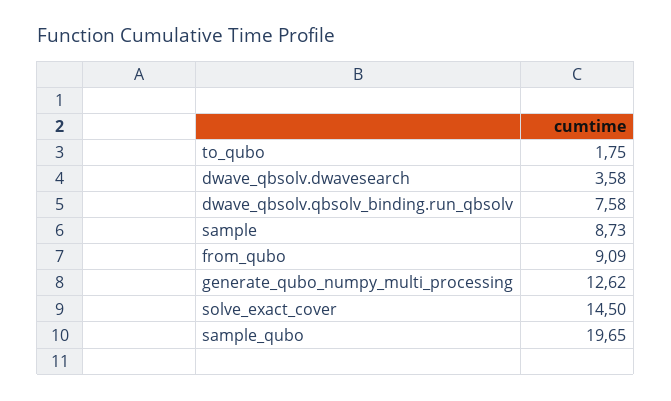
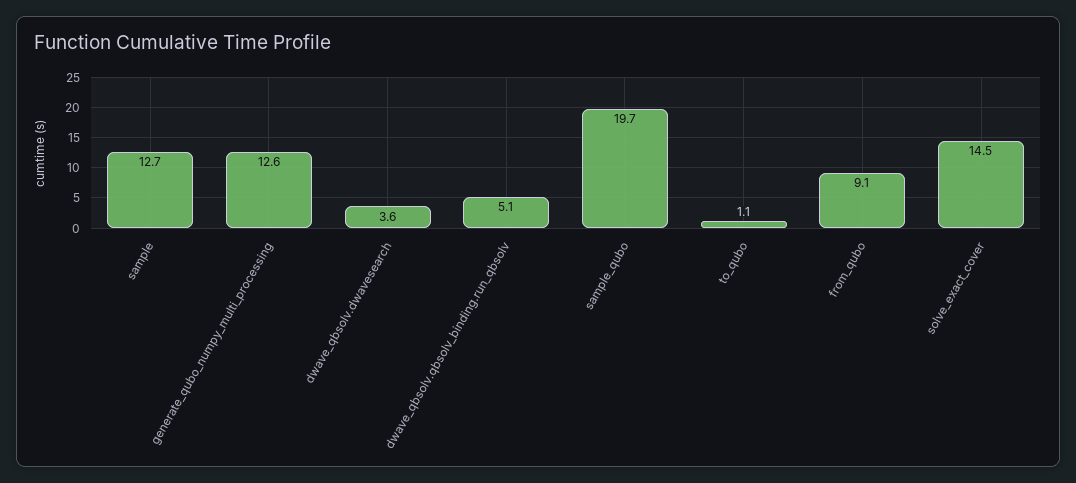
  {
-   "to_qubo": 1.75,
+   "to_qubo": 1.1,
    "dwave_qbsolv.dwavesearch": 3.58,
-   "dwave_qbsolv.qbsolv_binding.run_qbsolv": 7.58,
+   "dwave_qbsolv.qbsolv_binding.run_qbsolv": 5.1,
-   "sample": 8.73,
+   "sample": 12.7,
    "from_qubo": 9.09,
    "generate_qubo_numpy_multi_processing": 12.62,
    "solve_exact_cover": 14.5,
    "sample_qubo": 19.65
  }

